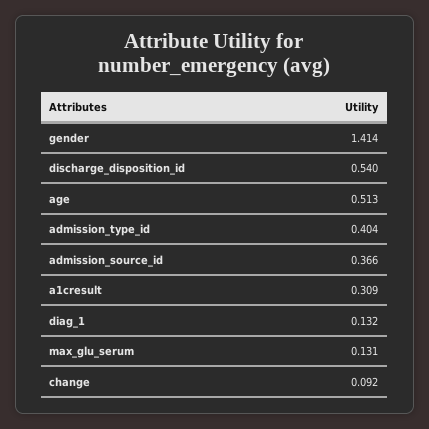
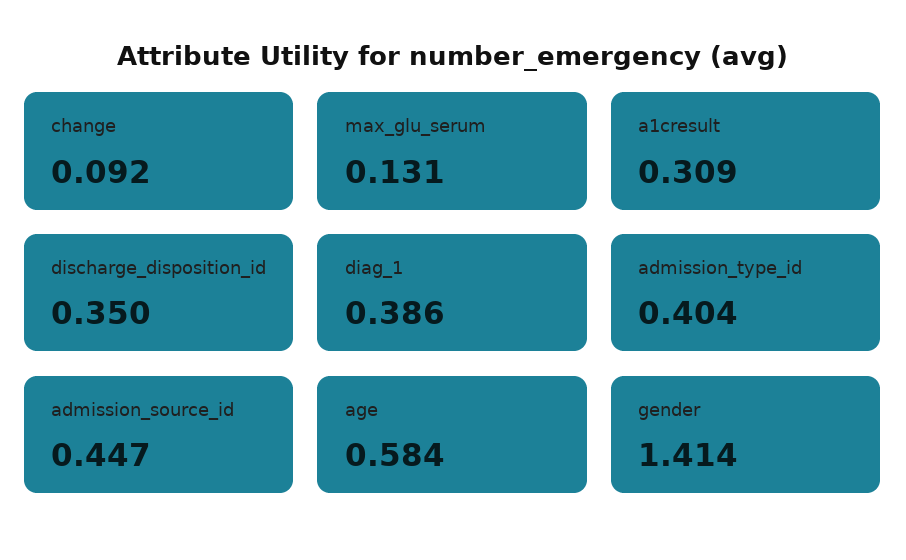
  {
    "gender": 1.414,
-   "discharge_disposition_id": 0.54,
+   "discharge_disposition_id": 0.35,
-   "age": 0.513,
+   "age": 0.584,
    "admission_type_id": 0.404,
-   "admission_source_id": 0.366,
+   "admission_source_id": 0.447,
    "a1cresult": 0.309,
-   "diag_1": 0.132,
+   "diag_1": 0.386,
    "max_glu_serum": 0.131,
    "change": 0.092
  }

